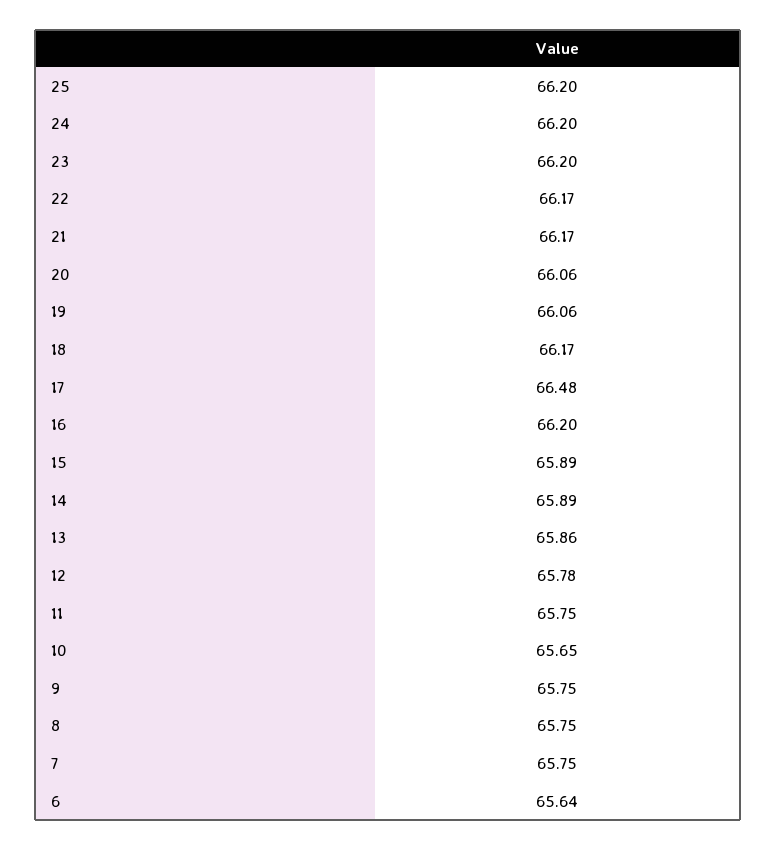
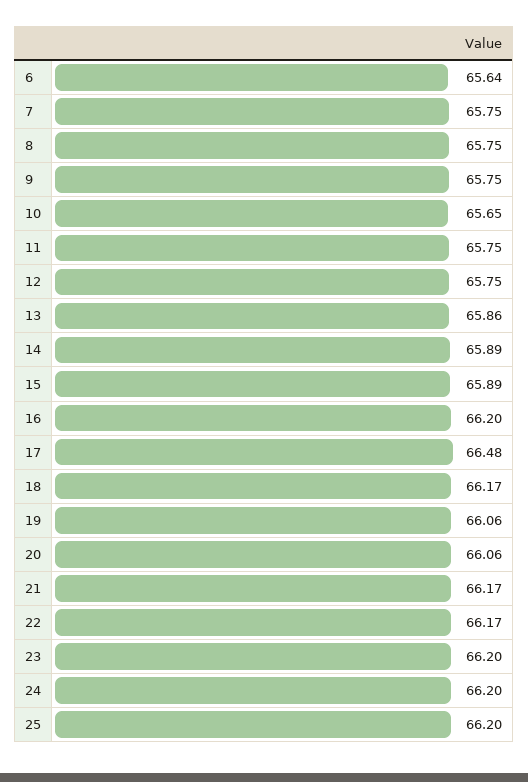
  {
    "25": 66.2,
    "24": 66.2,
    "23": 66.2,
    "22": 66.17,
    "21": 66.17,
    "20": 66.06,
    "19": 66.06,
    "18": 66.17,
    "17": 66.48,
    "16": 66.2,
    "15": 65.89,
    "14": 65.89,
    "13": 65.86,
-   "12": 65.78,
+   "12": 65.75,
    "11": 65.75,
    "10": 65.65,
    "9": 65.75,
    "8": 65.75,
    "7": 65.75,
    "6": 65.64
  }

